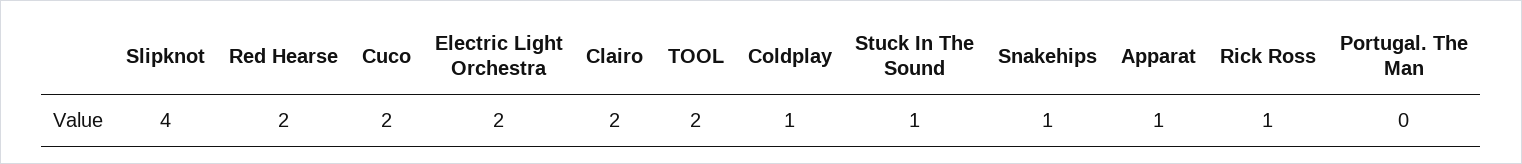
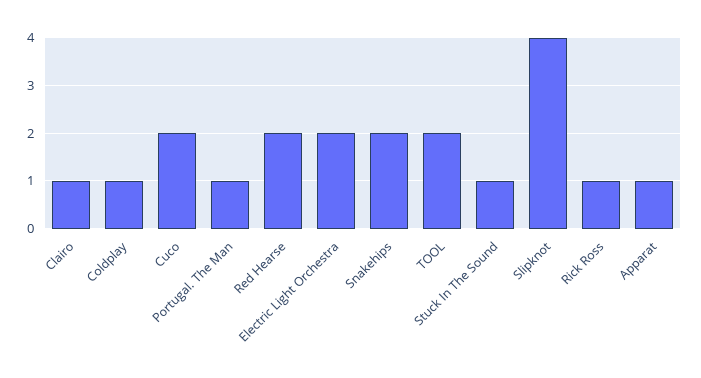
  {
    "Slipknot": 4,
    "Red Hearse": 2,
    "Cuco": 2,
    "Electric Light Orchestra": 2,
-   "Clairo": 2,
+   "Clairo": 1,
    "TOOL": 2,
    "Coldplay": 1,
    "Stuck In The Sound": 1,
-   "Snakehips": 1,
+   "Snakehips": 2,
    "Apparat": 1,
    "Rick Ross": 1,
-   "Portugal. The Man": 0
+   "Portugal. The Man": 1
  }

